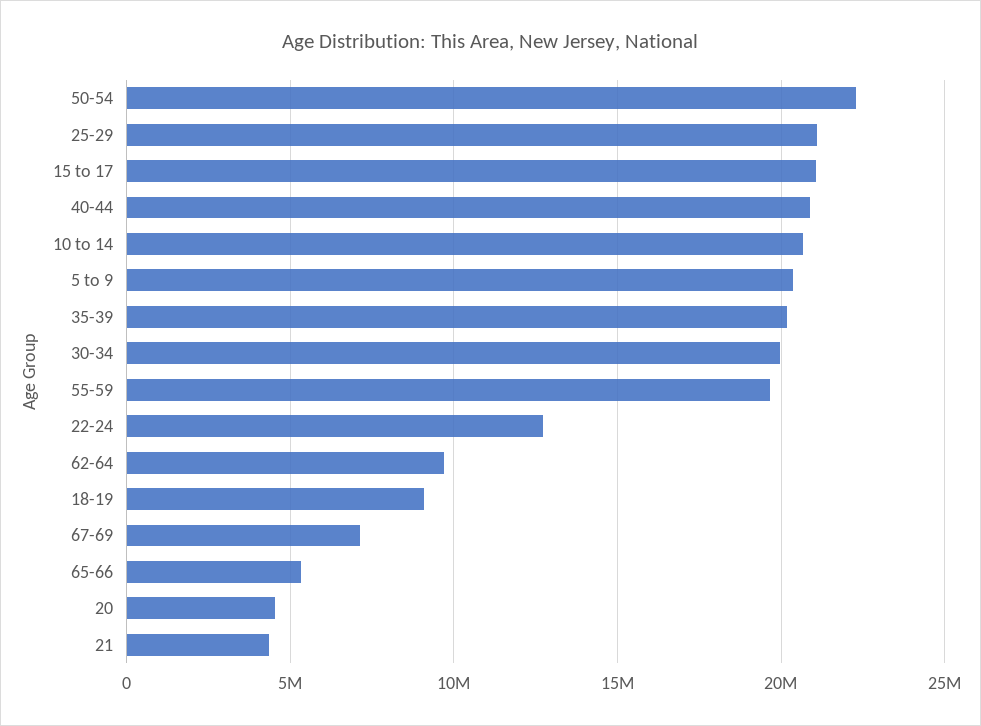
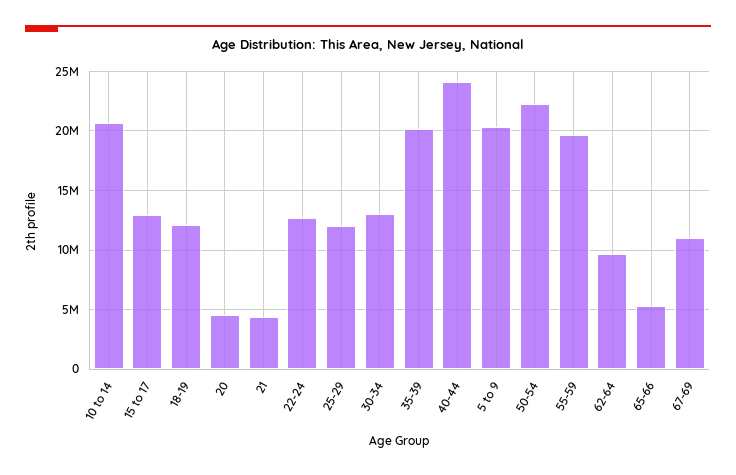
  {
    "50-54": 22500000,
-   "25-29": 21000000,
+   "25-29": 12000000,
-   "15 to 17": 21000000,
+   "15 to 17": 13000000,
-   "40-44": 21000000,
+   "40-44": 24000000,
    "10 to 14": 20500000,
    "5 to 9": 20500000,
    "35-39": 20000000,
-   "30-34": 20000000,
+   "30-34": 13000000,
    "55-59": 19500000,
    "22-24": 12500000,
    "62-64": 9500000,
-   "18-19": 9000000,
+   "18-19": 12000000,
-   "67-69": 7000000,
+   "67-69": 11000000,
    "65-66": 5500000,
    "20": 4500000,
    "21": 4500000
  }

